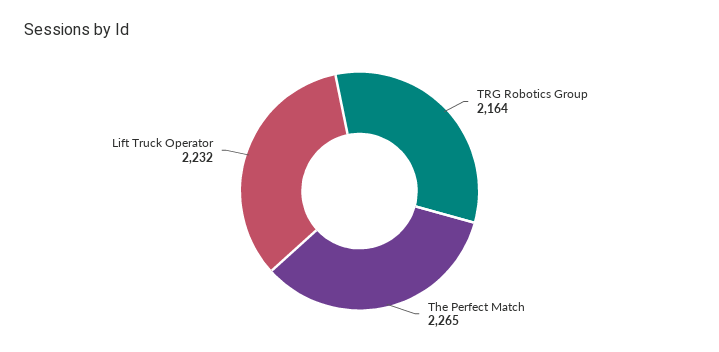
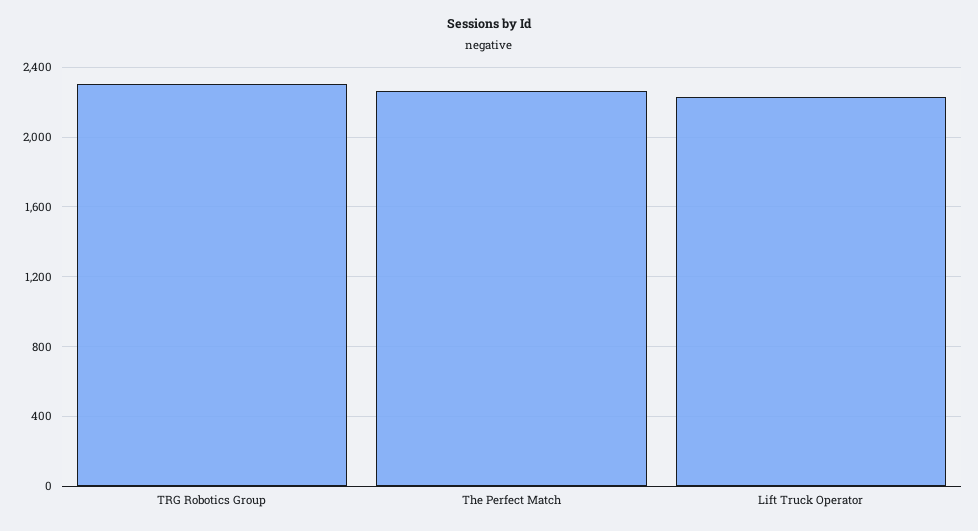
  {
-   "TRG Robotics Group": 2164,
+   "TRG Robotics Group": 2300,
    "The Perfect Match": 2265,
    "Lift Truck Operator": 2232
  }

